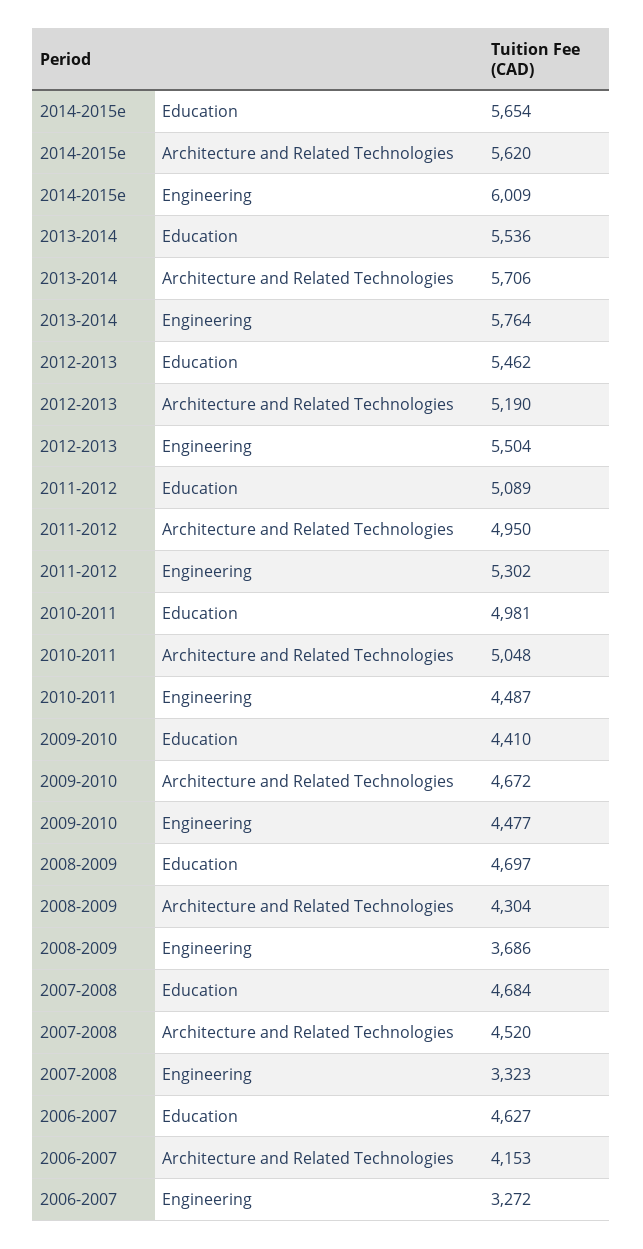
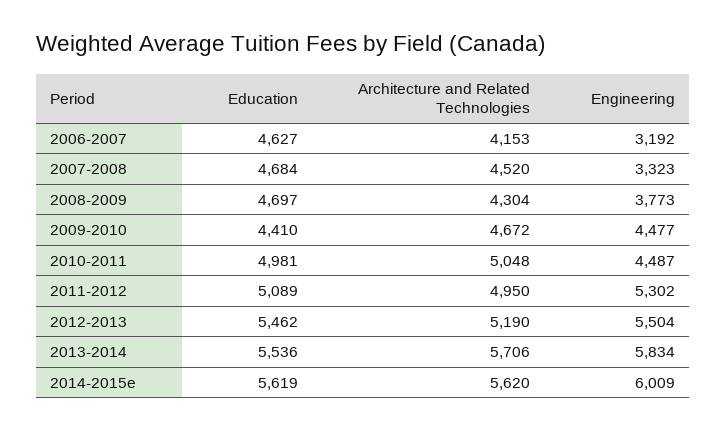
  {
    "2014-2015e": {
-     "Education": 5654,
+     "Education": 5619,
      "Architecture and Related Technologies": 5620,
      "Engineering": 6009
    },
    "2013-2014": {
      "Education": 5536,
      "Architecture and Related Technologies": 5706,
-     "Engineering": 5764
+     "Engineering": 5834
    },
    "2012-2013": {
      "Education": 5462,
      "Architecture and Related Technologies": 5190,
      "Engineering": 5504
    },
    "2011-2012": {
      "Education": 5089,
      "Architecture and Related Technologies": 4950,
      "Engineering": 5302
    },
    "2010-2011": {
      "Education": 4981,
      "Architecture and Related Technologies": 5048,
      "Engineering": 4487
    },
    "2009-2010": {
      "Education": 4410,
      "Architecture and Related Technologies": 4672,
      "Engineering": 4477
    },
    "2008-2009": {
      "Education": 4697,
      "Architecture and Related Technologies": 4304,
-     "Engineering": 3686
+     "Engineering": 3773
    },
    "2007-2008": {
      "Education": 4684,
      "Architecture and Related Technologies": 4520,
      "Engineering": 3323
    },
    "2006-2007": {
      "Education": 4627,
      "Architecture and Related Technologies": 4153,
-     "Engineering": 3272
+     "Engineering": 3192
    }
  }

